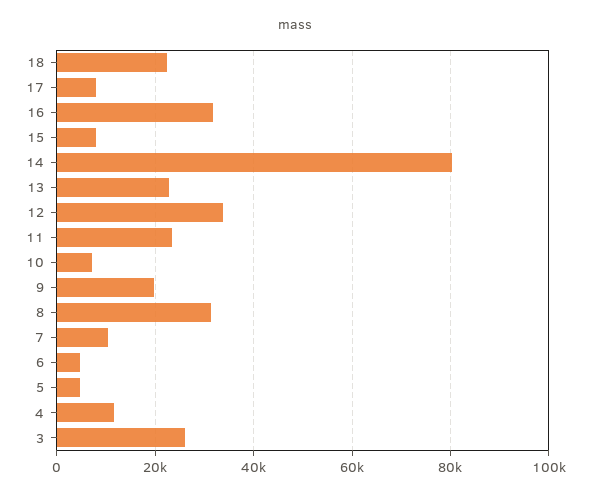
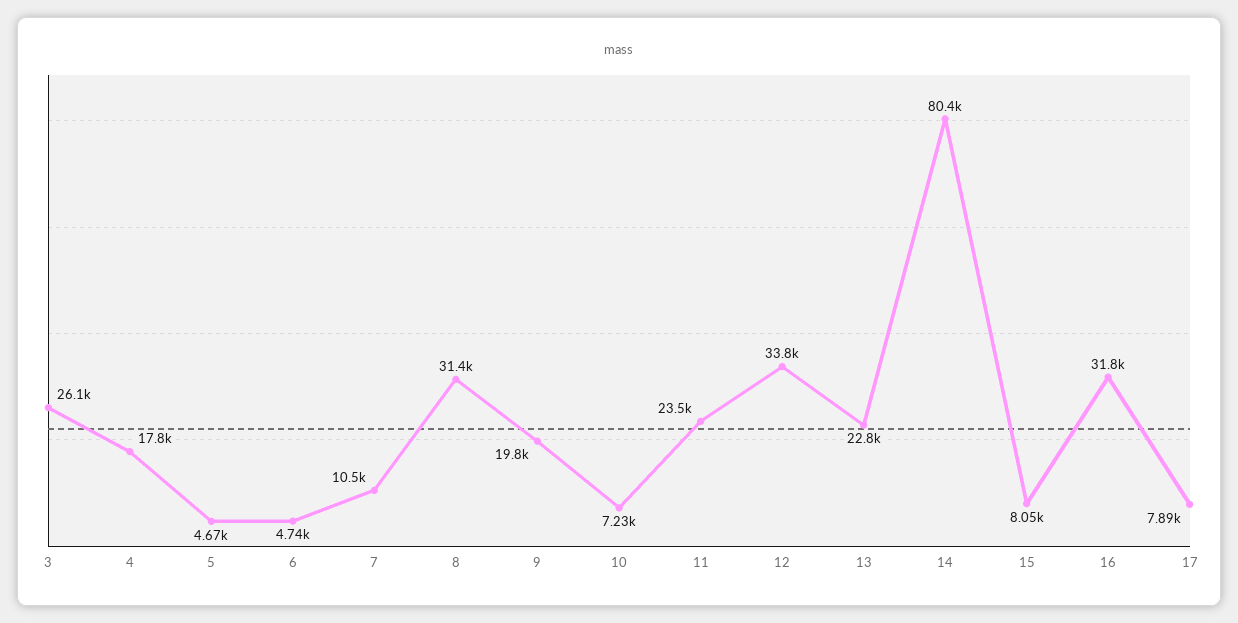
  {
-   "18": 22000,
    "17": 7890,
    "16": 31800,
    "15": 8050,
    "14": 80400,
    "13": 22800,
    "12": 33800,
    "11": 23500,
    "10": 7230,
    "9": 19800,
    "8": 31400,
    "7": 10500,
    "6": 4740,
    "5": 4670,
-   "4": 12000,
+   "4": 17800,
    "3": 26100
  }

